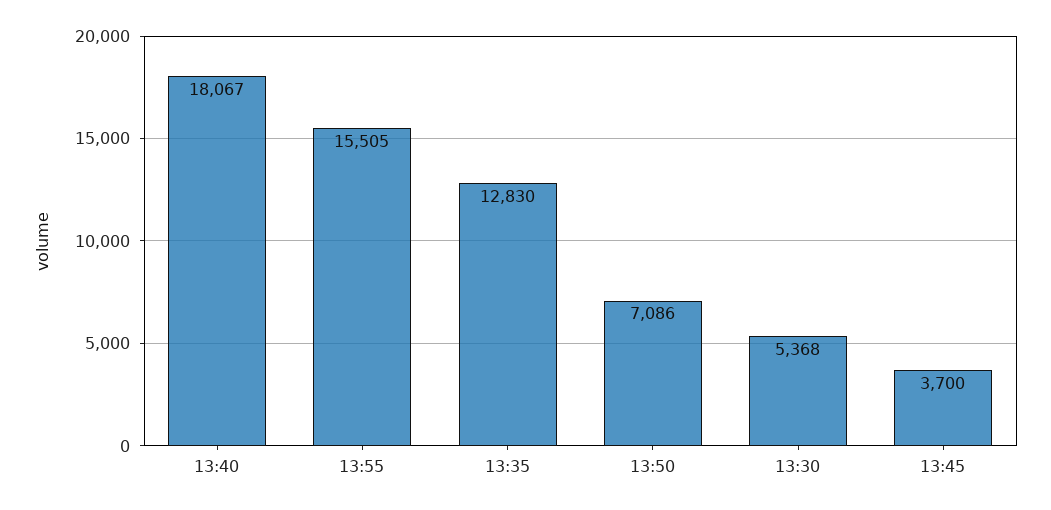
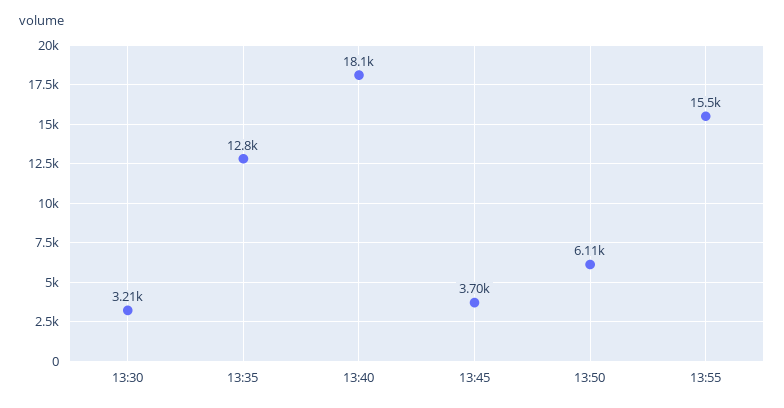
  {
    "13:40": 18067,
    "13:55": 15505,
    "13:35": 12830,
-   "13:50": 7086,
+   "13:50": 6110,
-   "13:30": 5368,
+   "13:30": 3210,
    "13:45": 3700
  }

